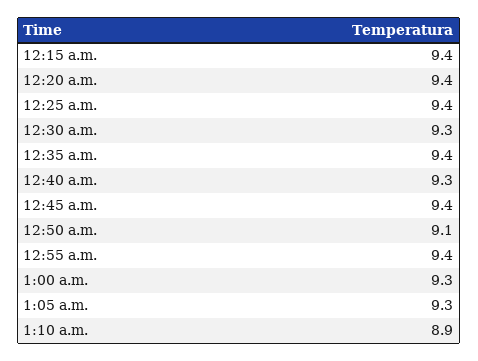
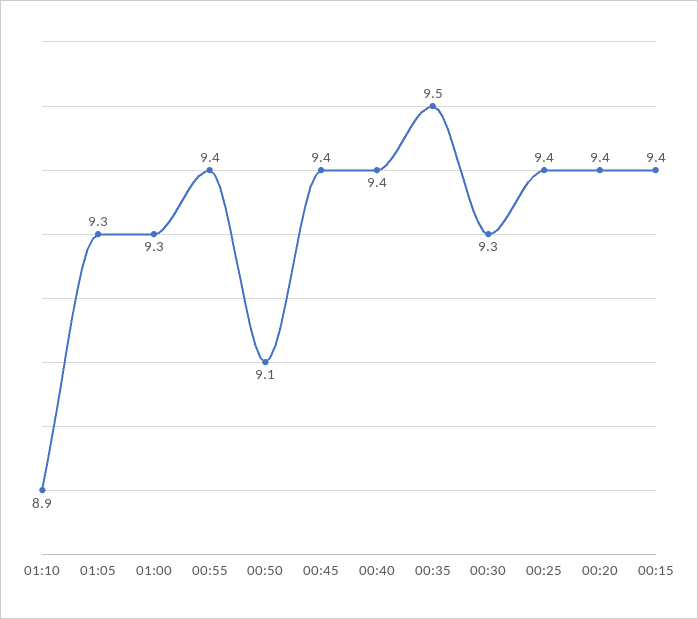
  {
    "12:15 a.m.": 9.4,
    "12:20 a.m.": 9.4,
    "12:25 a.m.": 9.4,
    "12:30 a.m.": 9.3,
-   "12:35 a.m.": 9.4,
+   "12:35 a.m.": 9.5,
-   "12:40 a.m.": 9.3,
+   "12:40 a.m.": 9.4,
    "12:45 a.m.": 9.4,
    "12:50 a.m.": 9.1,
    "12:55 a.m.": 9.4,
    "1:00 a.m.": 9.3,
    "1:05 a.m.": 9.3,
    "1:10 a.m.": 8.9
  }

